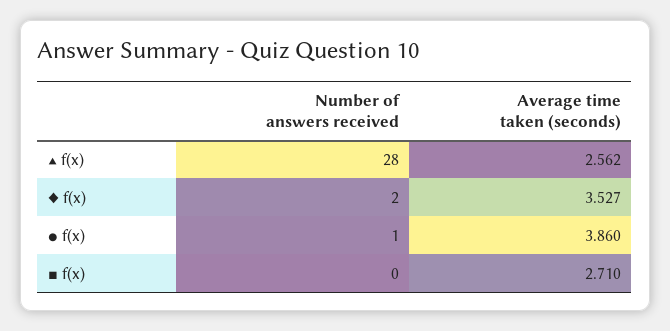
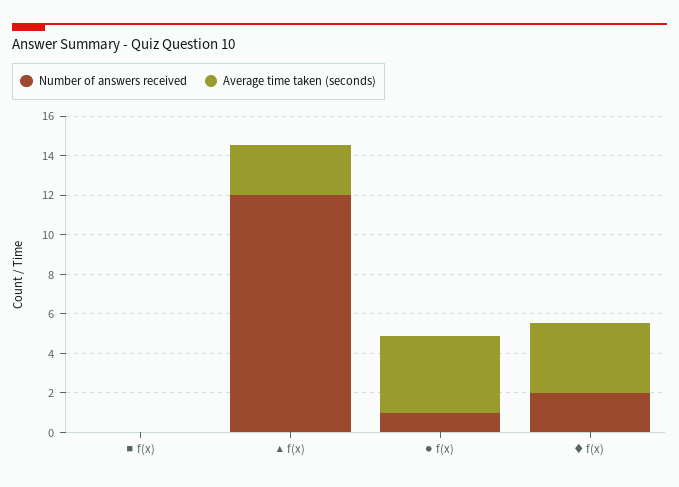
  {
    "Number of answers received": {
-     "▲ f(x)": 28,
+     "▲ f(x)": 12,
      "♦ f(x)": 2,
      "● f(x)": 1,
      "■ f(x)": 0
    },
    "Average time taken (seconds)": {
      "▲ f(x)": 2.562,
      "♦ f(x)": 3.527,
      "● f(x)": 3.86,
-     "■ f(x)": 2.71
+     "■ f(x)": 0
    }
  }

